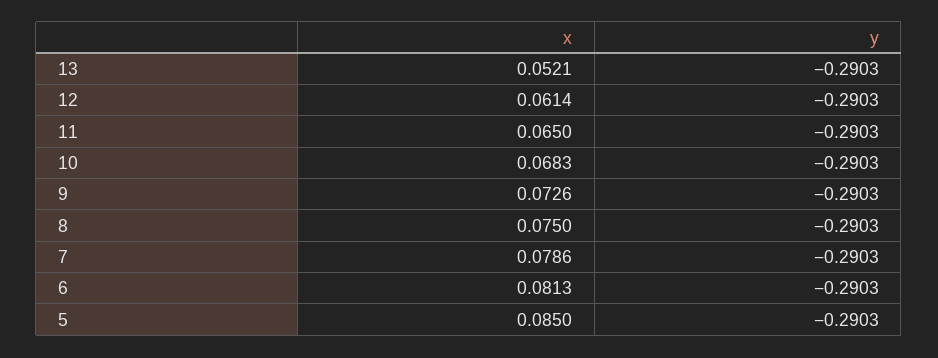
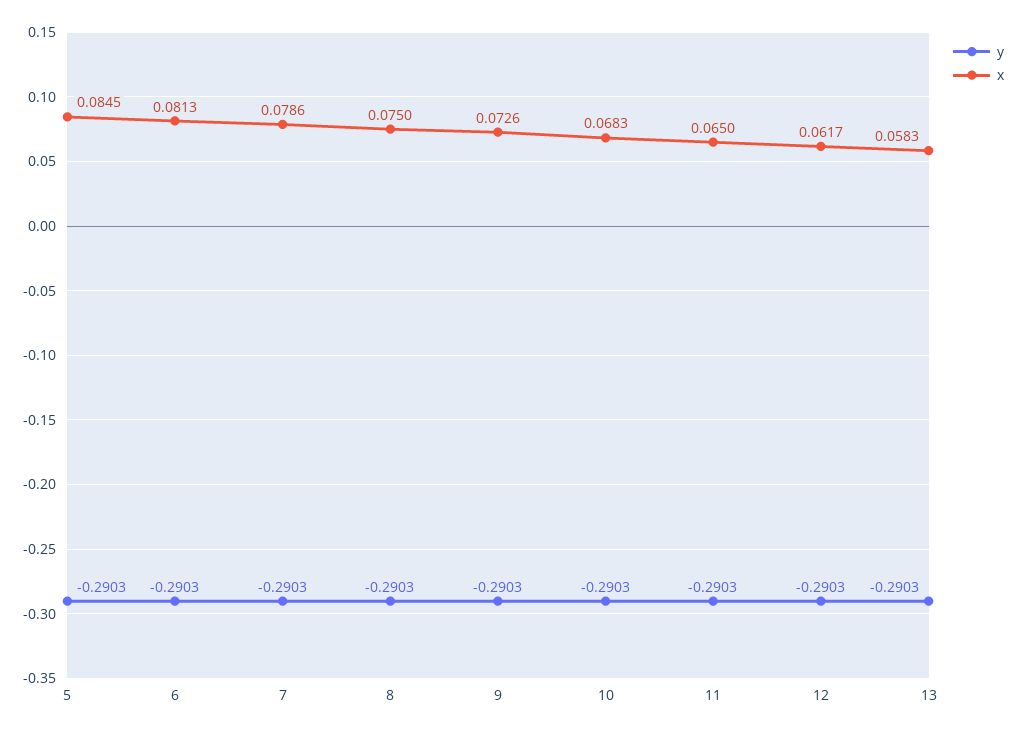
  {
    "x": {
-     "13": 0.0521,
+     "13": 0.0583,
-     "12": 0.0614,
+     "12": 0.0617,
      "11": 0.065,
      "10": 0.0683,
      "9": 0.0726,
      "8": 0.075,
      "7": 0.0786,
      "6": 0.0813,
-     "5": 0.085
+     "5": 0.0845
    },
    "y": {
      "13": -0.2903,
      "12": -0.2903,
      "11": -0.2903,
      "10": -0.2903,
      "9": -0.2903,
      "8": -0.2903,
      "7": -0.2903,
      "6": -0.2903,
      "5": -0.2903
    }
  }

